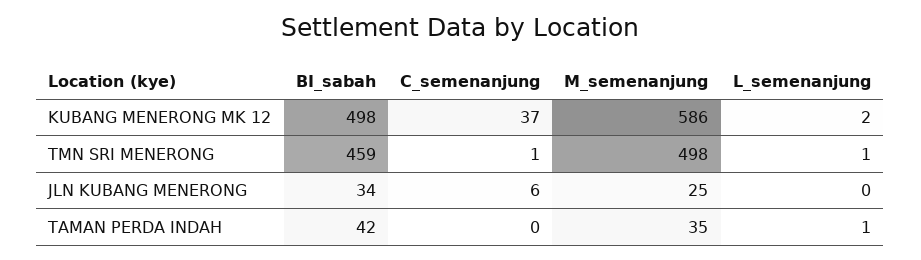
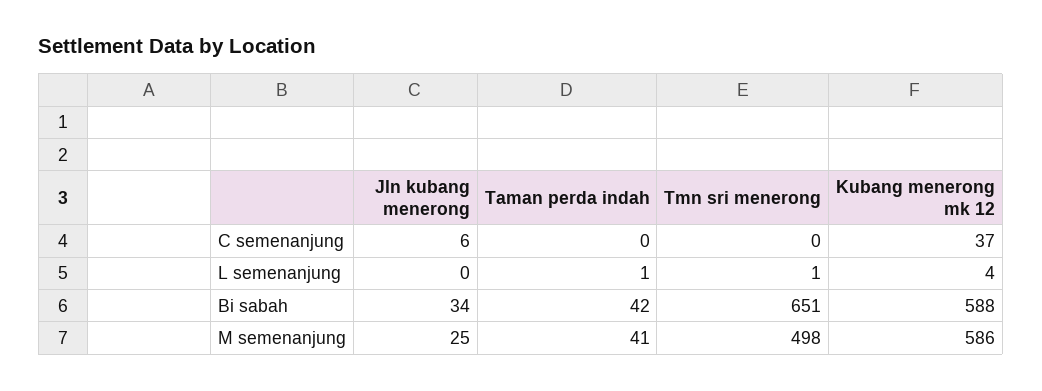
  {
    "BI_sabah": {
-     "KUBANG MENERONG MK 12": 498,
+     "KUBANG MENERONG MK 12": 588,
-     "TMN SRI MENERONG": 459,
+     "TMN SRI MENERONG": 651,
      "JLN KUBANG MENERONG": 34,
      "TAMAN PERDA INDAH": 42
    },
    "C_semenanjung": {
      "KUBANG MENERONG MK 12": 37,
-     "TMN SRI MENERONG": 1,
+     "TMN SRI MENERONG": 0,
      "JLN KUBANG MENERONG": 6,
      "TAMAN PERDA INDAH": 0
    },
    "M_semenanjung": {
      "KUBANG MENERONG MK 12": 586,
      "TMN SRI MENERONG": 498,
      "JLN KUBANG MENERONG": 25,
-     "TAMAN PERDA INDAH": 35
+     "TAMAN PERDA INDAH": 41
    },
    "L_semenanjung": {
-     "KUBANG MENERONG MK 12": 2,
+     "KUBANG MENERONG MK 12": 4,
      "TMN SRI MENERONG": 1,
      "JLN KUBANG MENERONG": 0,
      "TAMAN PERDA INDAH": 1
    }
  }

